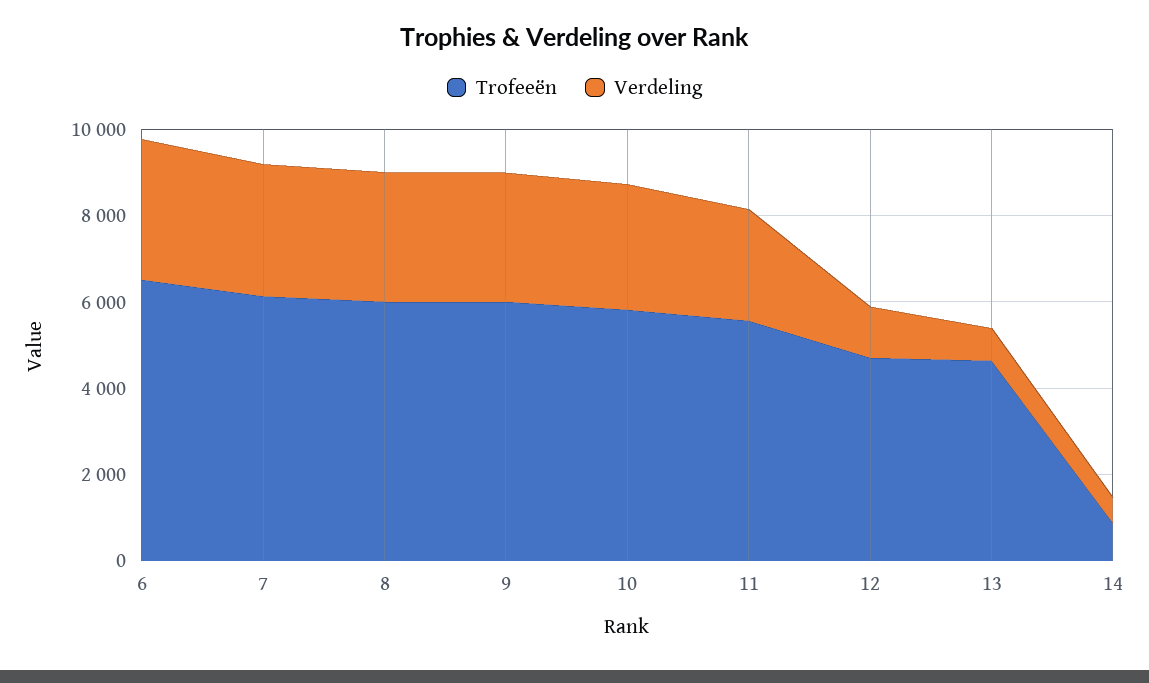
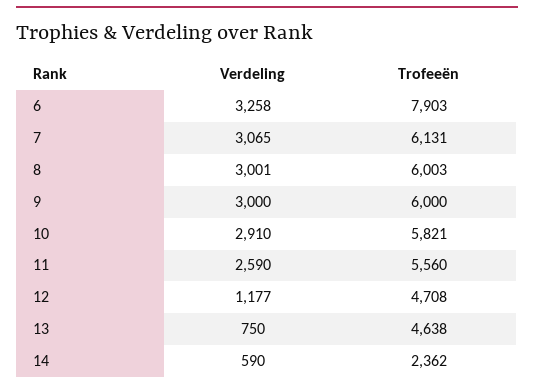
  {
    "Trofeeën": {
-     "6": 6500,
+     "6": 7903,
      "7": 6131,
      "8": 6003,
      "9": 6000,
      "10": 5821,
      "11": 5560,
      "12": 4708,
      "13": 4638,
-     "14": 1000
+     "14": 2362
    },
    "Verdeling": {
      "6": 3258,
      "7": 3065,
      "8": 3001,
      "9": 3000,
      "10": 2910,
      "11": 2590,
      "12": 1177,
      "13": 750,
      "14": 590
    }
  }

